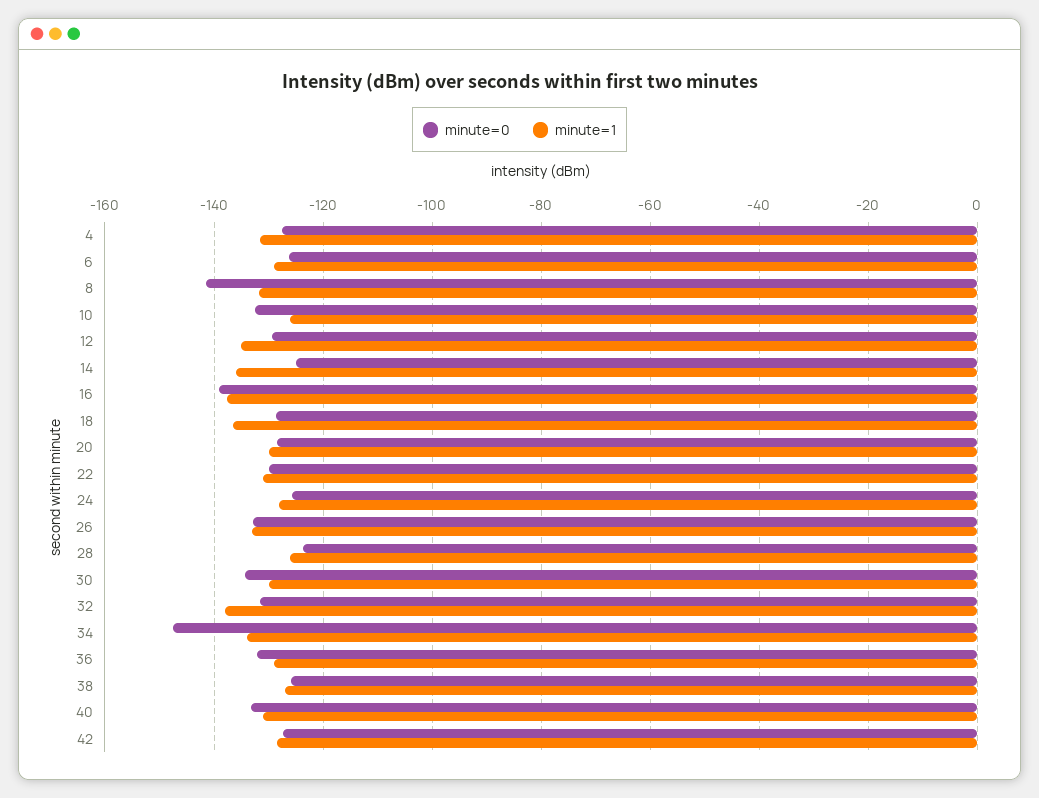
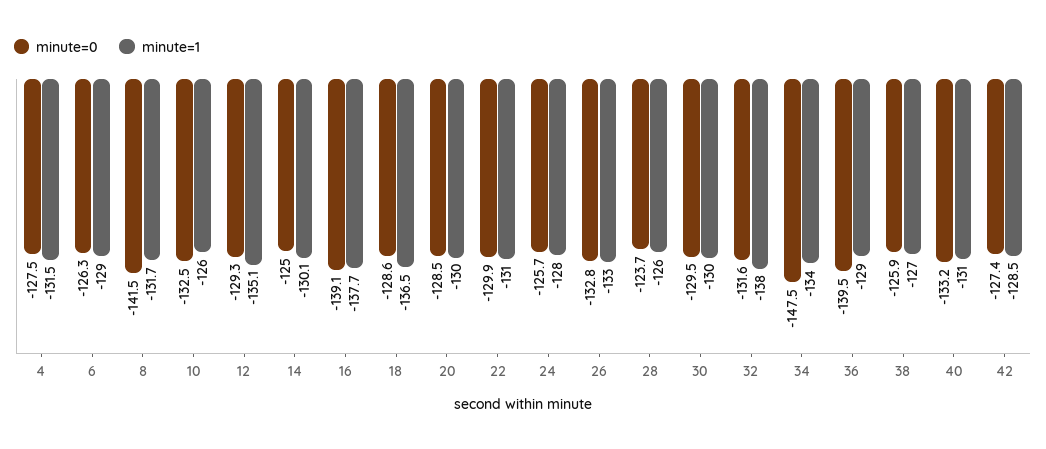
  {
    "minute=0": {
      "4": -127.5,
      "6": -126.3,
      "8": -141.5,
      "10": -132.5,
      "12": -129.3,
      "14": -125,
      "16": -139.1,
      "18": -128.6,
      "20": -128.5,
      "22": -129.9,
      "24": -125.7,
      "26": -132.8,
      "28": -123.7,
-     "30": -134,
+     "30": -129.5,
      "32": -131.6,
      "34": -147.5,
-     "36": -132,
+     "36": -139.5,
      "38": -125.9,
      "40": -133.2,
      "42": -127.4
    },
    "minute=1": {
      "4": -131.5,
      "6": -129,
      "8": -131.7,
      "10": -126,
      "12": -135.1,
-     "14": -136,
+     "14": -130.1,
      "16": -137.7,
      "18": -136.5,
      "20": -130,
      "22": -131,
      "24": -128,
      "26": -133,
      "28": -126,
      "30": -130,
      "32": -138,
      "34": -134,
      "36": -129,
      "38": -127,
      "40": -131,
      "42": -128.5
    }
  }

